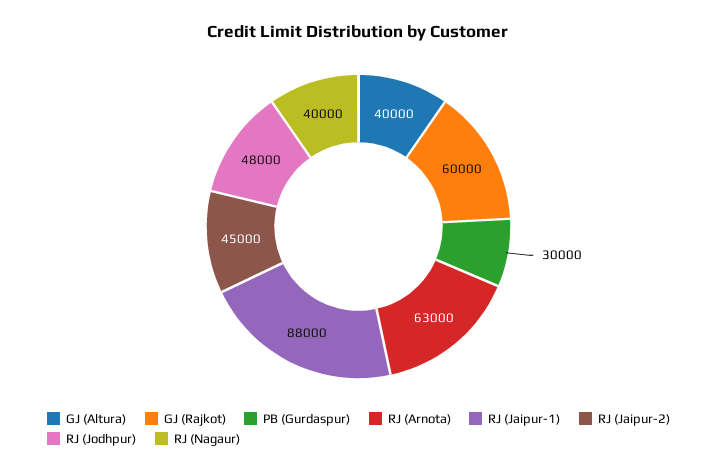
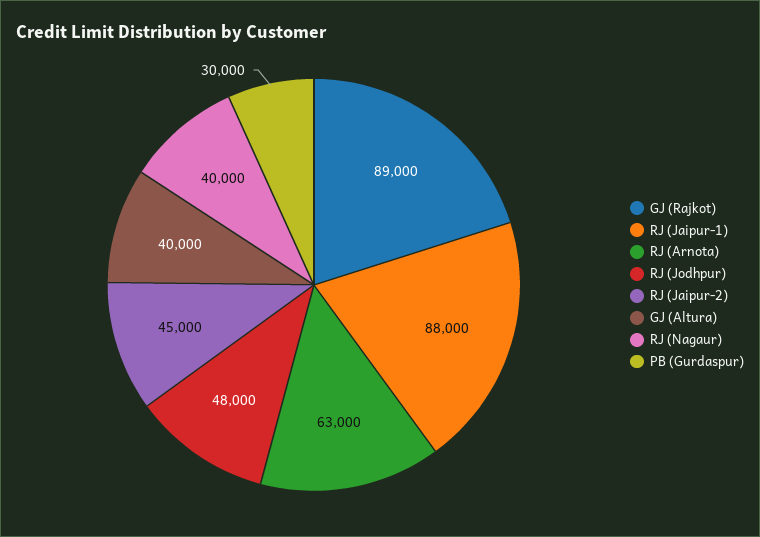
  {
    "GJ (Altura)": 40000,
-   "GJ (Rajkot)": 60000,
+   "GJ (Rajkot)": 89000,
    "PB (Gurdaspur)": 30000,
    "RJ (Arnota)": 63000,
    "RJ (Jaipur-1)": 88000,
    "RJ (Jaipur-2)": 45000,
    "RJ (Jodhpur)": 48000,
    "RJ (Nagaur)": 40000
  }

